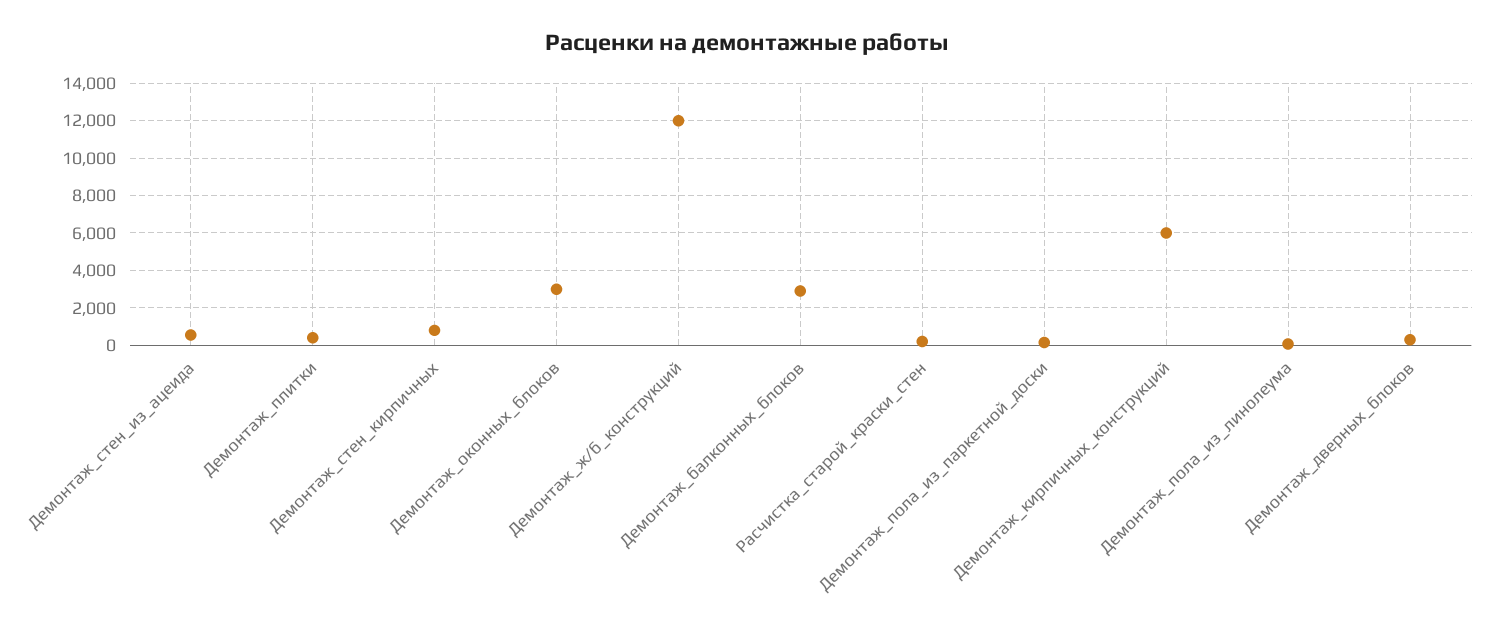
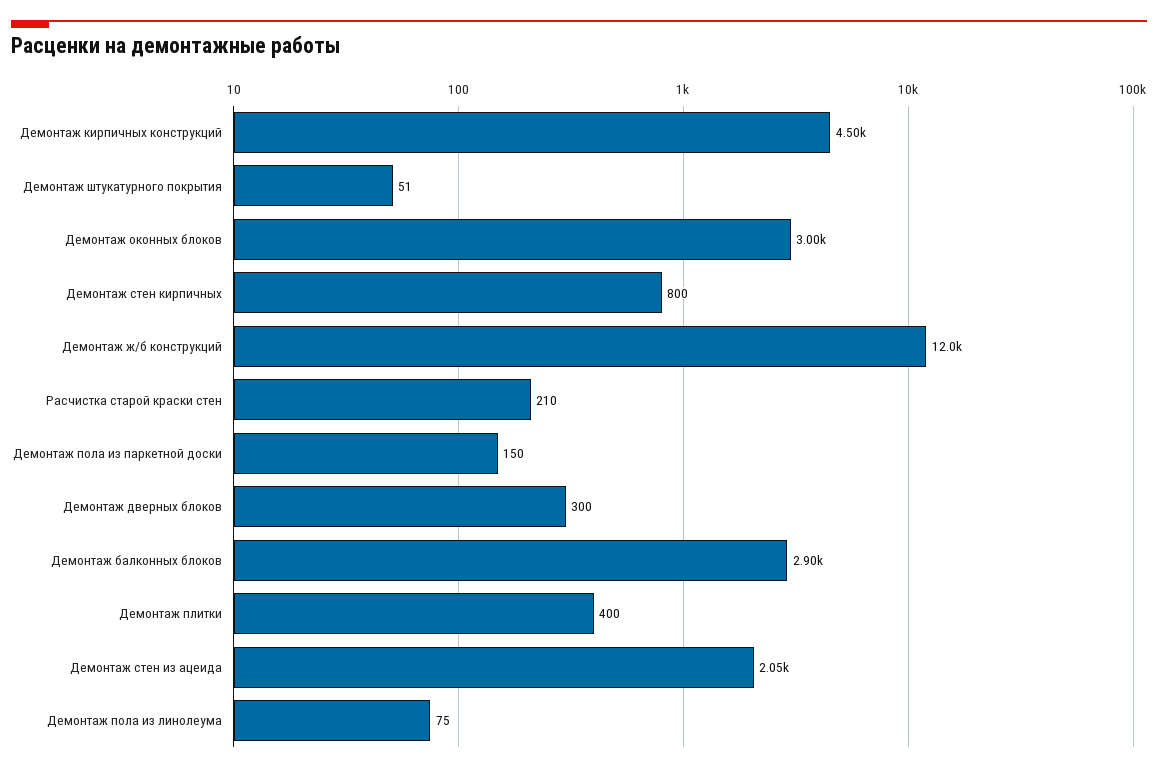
  {
-   "Демонтаж_стен_из_ацеида": 500,
+   "Демонтаж_стен_из_ацеида": 2050,
    "Демонтаж_плитки": 400,
    "Демонтаж_стен_кирпичных": 800,
    "Демонтаж_оконных_блоков": 3000,
    "Демонтаж_ж/б_конструкций": 12000,
    "Демонтаж_балконных_блоков": 2900,
    "Расчистка_старой_краски_стен": 210,
    "Демонтаж_пола_из_паркетной_доски": 150,
-   "Демонтаж_кирпичных_конструкций": 6000,
+   "Демонтаж_кирпичных_конструкций": 4500,
    "Демонтаж_пола_из_линолеума": 75,
-   "Демонтаж_дверных_блоков": 300
+   "Демонтаж_дверных_блоков": 300,
+   "Демонтаж штукатурного покрытия": 51
  }

